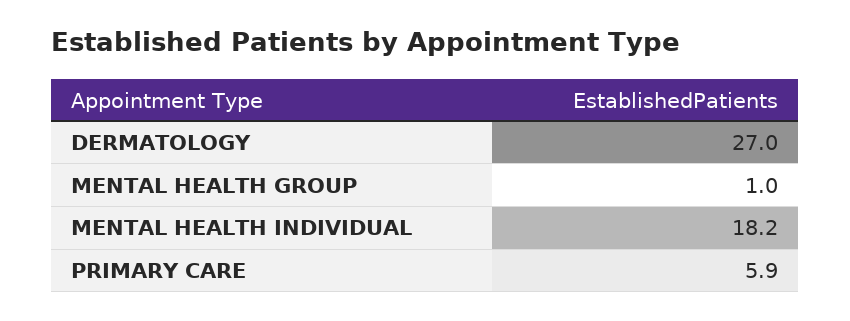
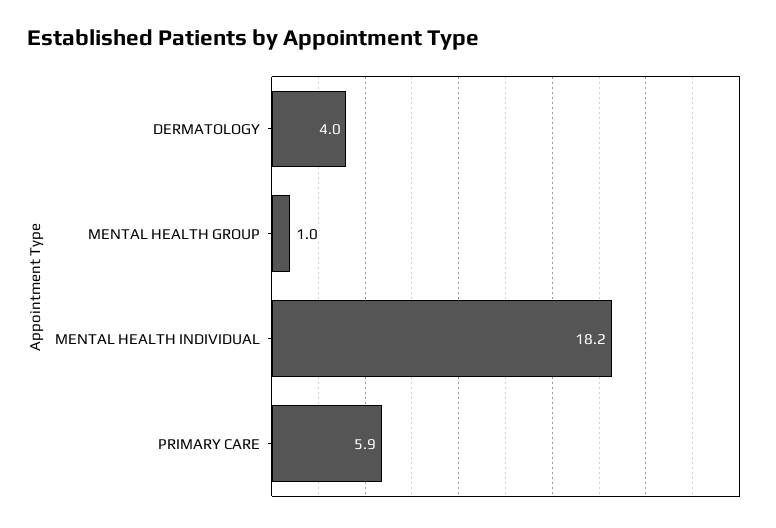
  {
-   "DERMATOLOGY": 27,
+   "DERMATOLOGY": 4,
    "MENTAL HEALTH GROUP": 1,
    "MENTAL HEALTH INDIVIDUAL": 18.2,
    "PRIMARY CARE": 5.9
  }

